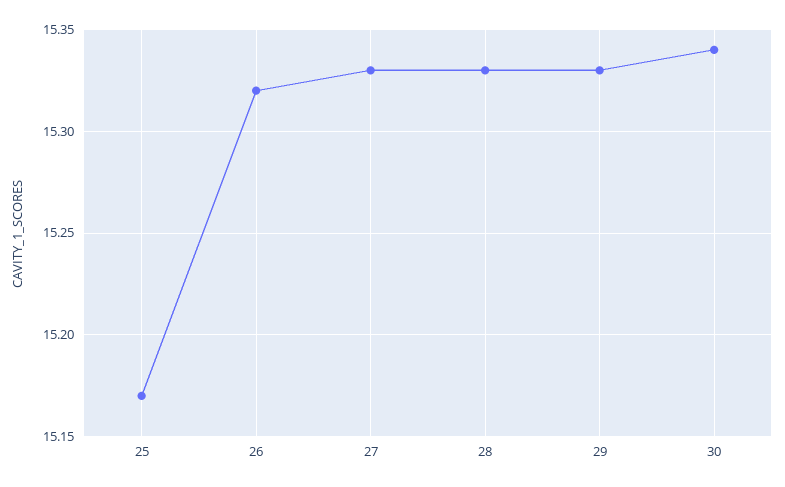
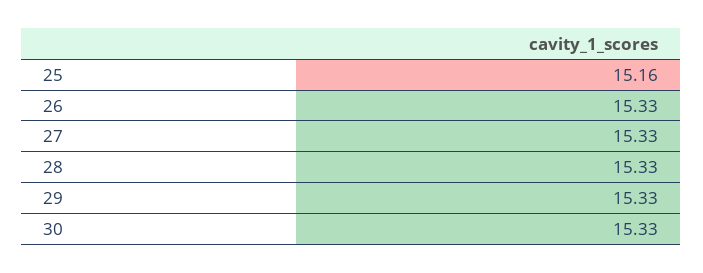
  {
-   "25": 15.17,
+   "25": 15.16,
-   "26": 15.32,
+   "26": 15.33,
    "27": 15.33,
    "28": 15.33,
    "29": 15.33,
-   "30": 15.34
+   "30": 15.33
  }

